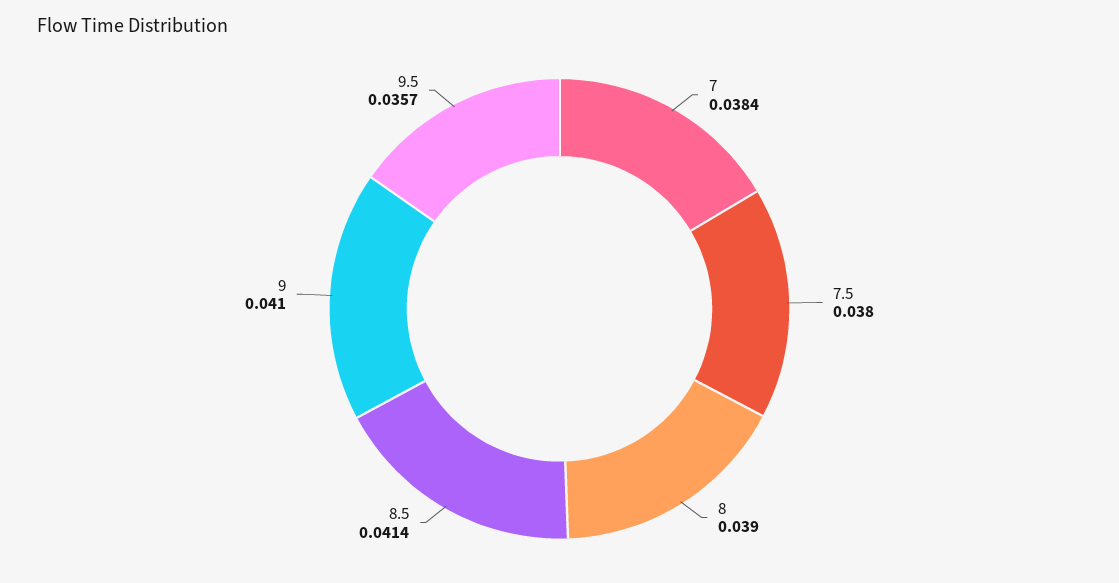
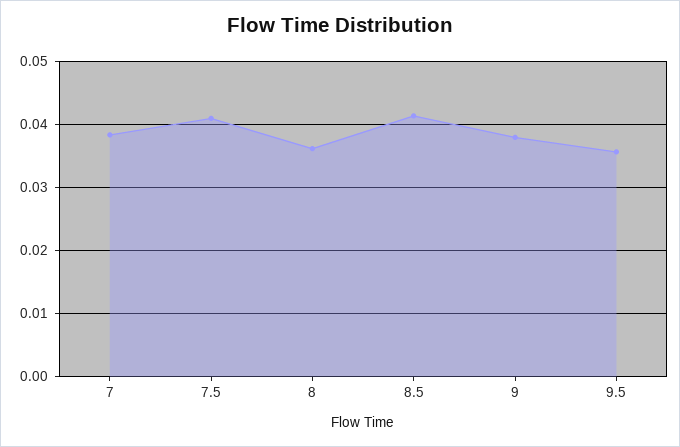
  {
    "7": 0.0384,
-   "7.5": 0.038,
+   "7.5": 0.041,
-   "8": 0.039,
+   "8": 0.036,
    "8.5": 0.0414,
-   "9": 0.041,
+   "9": 0.038,
    "9.5": 0.0357
  }

